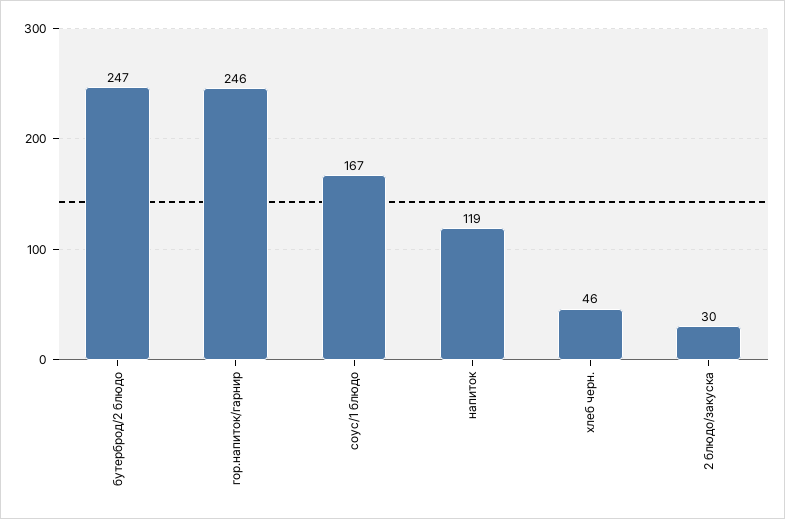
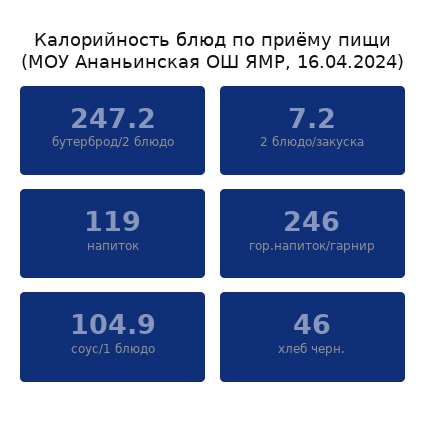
  {
    "бутерброд/2 блюдо": 247.2,
    "гор.напиток/гарнир": 246,
-   "соус/1 блюдо": 167,
+   "соус/1 блюдо": 104.9,
    "напиток": 119,
    "хлеб черн.": 46,
-   "2 блюдо/закуска": 30
+   "2 блюдо/закуска": 7.2
  }

